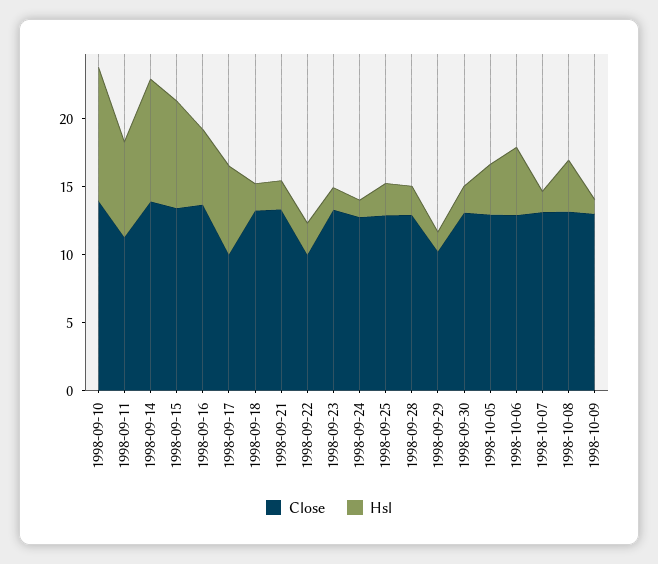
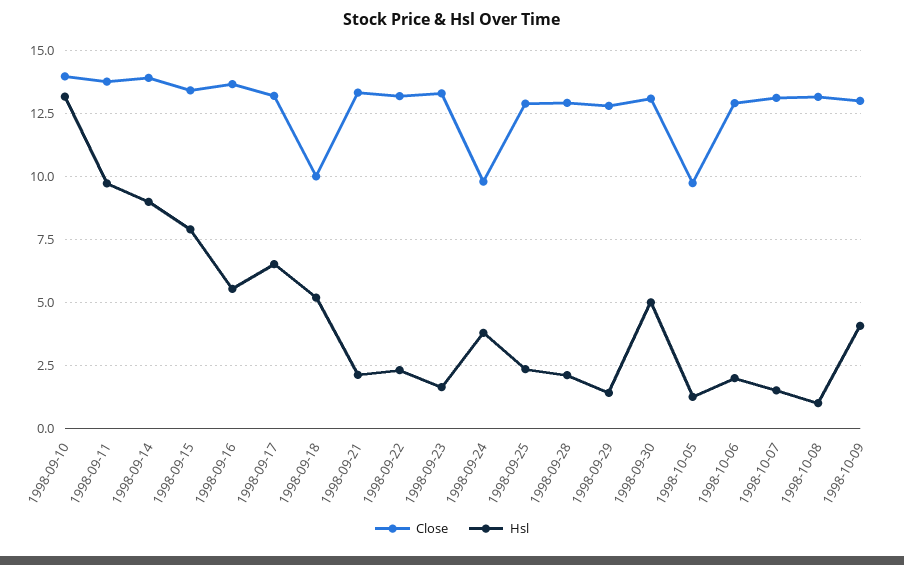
  {
    "Close": {
      "1998-09-10": 14,
-     "1998-09-11": 11,
+     "1998-09-11": 13.75,
      "1998-09-14": 14,
      "1998-09-15": 13.5,
      "1998-09-16": 13.75,
-     "1998-09-17": 10,
+     "1998-09-17": 13.25,
-     "1998-09-18": 13,
+     "1998-09-18": 10,
      "1998-09-21": 13.25,
-     "1998-09-22": 10,
+     "1998-09-22": 13.25,
      "1998-09-23": 13.25,
-     "1998-09-24": 13,
+     "1998-09-24": 9.75,
      "1998-09-25": 13,
      "1998-09-28": 13,
-     "1998-09-29": 10,
+     "1998-09-29": 12.75,
      "1998-09-30": 13,
-     "1998-10-05": 13,
+     "1998-10-05": 9.75,
      "1998-10-06": 13,
      "1998-10-07": 13.25,
      "1998-10-08": 13.25,
      "1998-10-09": 13
    },
    "Hsl": {
-     "1998-09-10": 10,
+     "1998-09-10": 13.25,
-     "1998-09-11": 7,
+     "1998-09-11": 9.75,
      "1998-09-14": 9,
      "1998-09-15": 8,
      "1998-09-16": 5.5,
      "1998-09-17": 6.5,
-     "1998-09-18": 2,
+     "1998-09-18": 5.25,
      "1998-09-21": 2,
      "1998-09-22": 2.25,
      "1998-09-23": 1.75,
-     "1998-09-24": 1,
+     "1998-09-24": 3.75,
      "1998-09-25": 2.25,
      "1998-09-28": 2,
      "1998-09-29": 1.5,
-     "1998-09-30": 2,
+     "1998-09-30": 5,
-     "1998-10-05": 4,
+     "1998-10-05": 1.25,
-     "1998-10-06": 5,
+     "1998-10-06": 2,
      "1998-10-07": 1.5,
-     "1998-10-08": 4,
+     "1998-10-08": 1,
-     "1998-10-09": 1
+     "1998-10-09": 4
    }
  }

